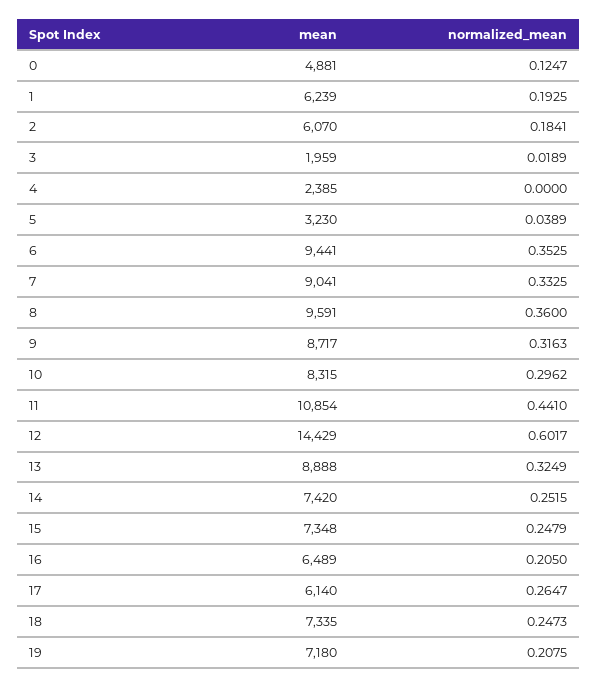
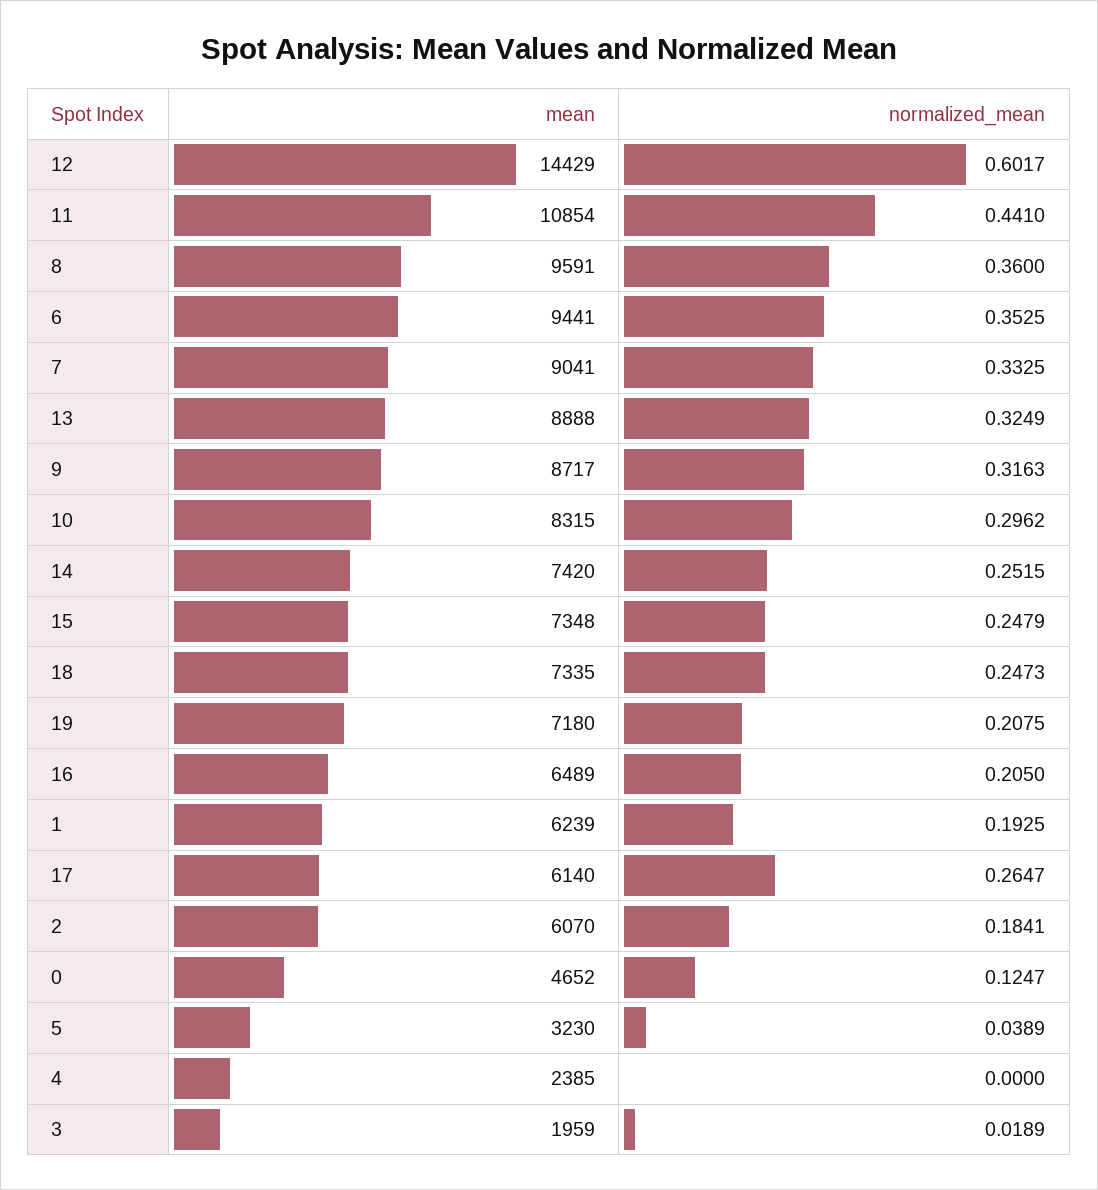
  {
    "mean": {
-     "0": 4881,
+     "0": 4652,
      "1": 6239,
      "2": 6070,
      "3": 1959,
      "4": 2385,
      "5": 3230,
      "6": 9441,
      "7": 9041,
      "8": 9591,
      "9": 8717,
      "10": 8315,
      "11": 10854,
      "12": 14429,
      "13": 8888,
      "14": 7420,
      "15": 7348,
      "16": 6489,
      "17": 6140,
      "18": 7335,
      "19": 7180
    },
    "normalized_mean": {
      "0": 0.1247,
      "1": 0.1925,
      "2": 0.1841,
      "3": 0.0189,
      "4": 0,
      "5": 0.0389,
      "6": 0.3525,
      "7": 0.3325,
      "8": 0.36,
      "9": 0.3163,
      "10": 0.2962,
      "11": 0.441,
      "12": 0.6017,
      "13": 0.3249,
      "14": 0.2515,
      "15": 0.2479,
      "16": 0.205,
      "17": 0.2647,
      "18": 0.2473,
      "19": 0.2075
    }
  }

